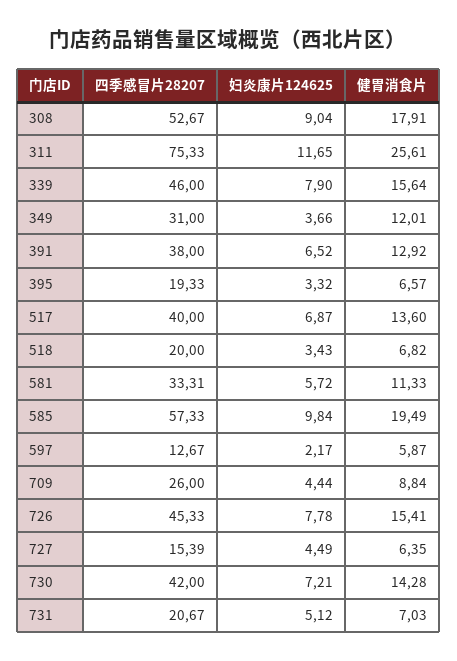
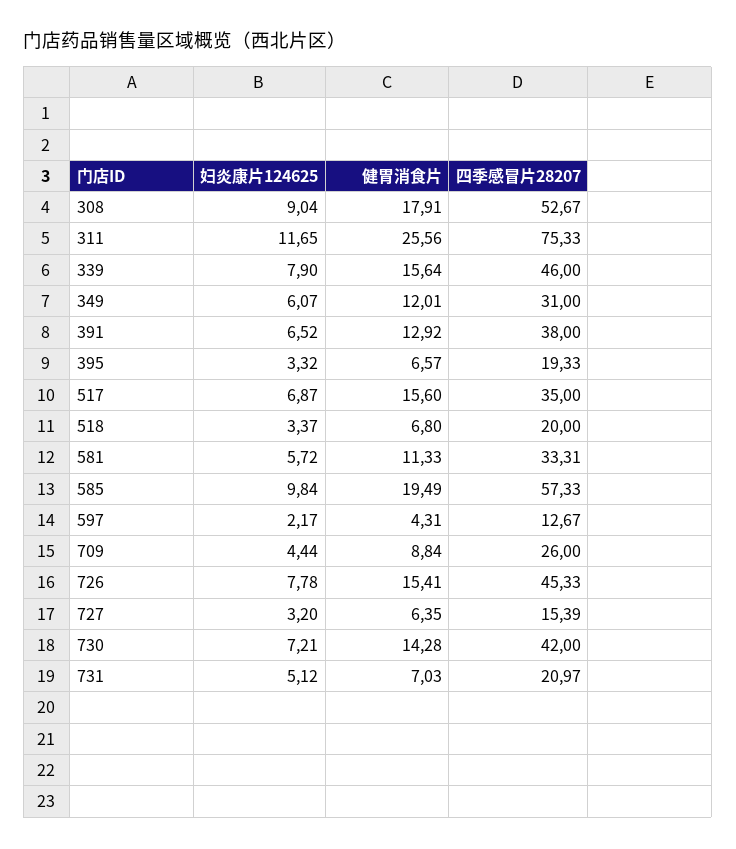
  {
    "四季感冒片28207": {
      "308": 52.67,
      "311": 75.33,
      "339": 46,
      "349": 31,
      "391": 38,
      "395": 19.33,
-     "517": 40,
+     "517": 35,
      "518": 20,
      "581": 33.31,
      "585": 57.33,
      "597": 12.67,
      "709": 26,
      "726": 45.33,
      "727": 15.39,
      "730": 42,
-     "731": 20.67
+     "731": 20.97
    },
    "妇炎康片124625": {
      "308": 9.04,
      "311": 11.65,
      "339": 7.9,
-     "349": 3.66,
+     "349": 6.07,
      "391": 6.52,
      "395": 3.32,
      "517": 6.87,
-     "518": 3.43,
+     "518": 3.37,
      "581": 5.72,
      "585": 9.84,
      "597": 2.17,
      "709": 4.44,
      "726": 7.78,
-     "727": 4.49,
+     "727": 3.2,
      "730": 7.21,
      "731": 5.12
    },
    "健胃消食片": {
      "308": 17.91,
-     "311": 25.61,
+     "311": 25.56,
      "339": 15.64,
      "349": 12.01,
      "391": 12.92,
      "395": 6.57,
-     "517": 13.6,
+     "517": 15.6,
-     "518": 6.82,
+     "518": 6.8,
      "581": 11.33,
      "585": 19.49,
-     "597": 5.87,
+     "597": 4.31,
      "709": 8.84,
      "726": 15.41,
      "727": 6.35,
      "730": 14.28,
      "731": 7.03
    }
  }

